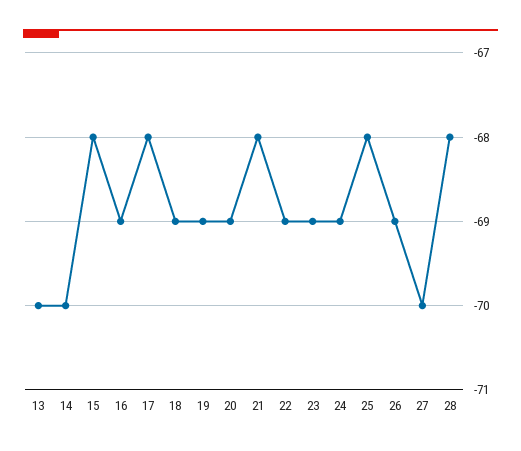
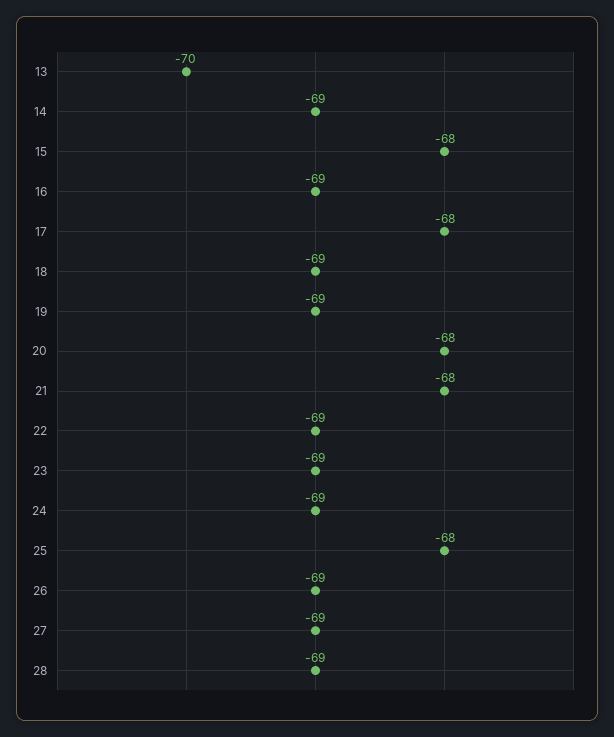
  {
    "13": -70,
-   "14": -70,
+   "14": -69,
    "15": -68,
    "16": -69,
    "17": -68,
    "18": -69,
    "19": -69,
-   "20": -69,
+   "20": -68,
    "21": -68,
    "22": -69,
    "23": -69,
    "24": -69,
    "25": -68,
    "26": -69,
-   "27": -70,
+   "27": -69,
-   "28": -68
+   "28": -69
  }

